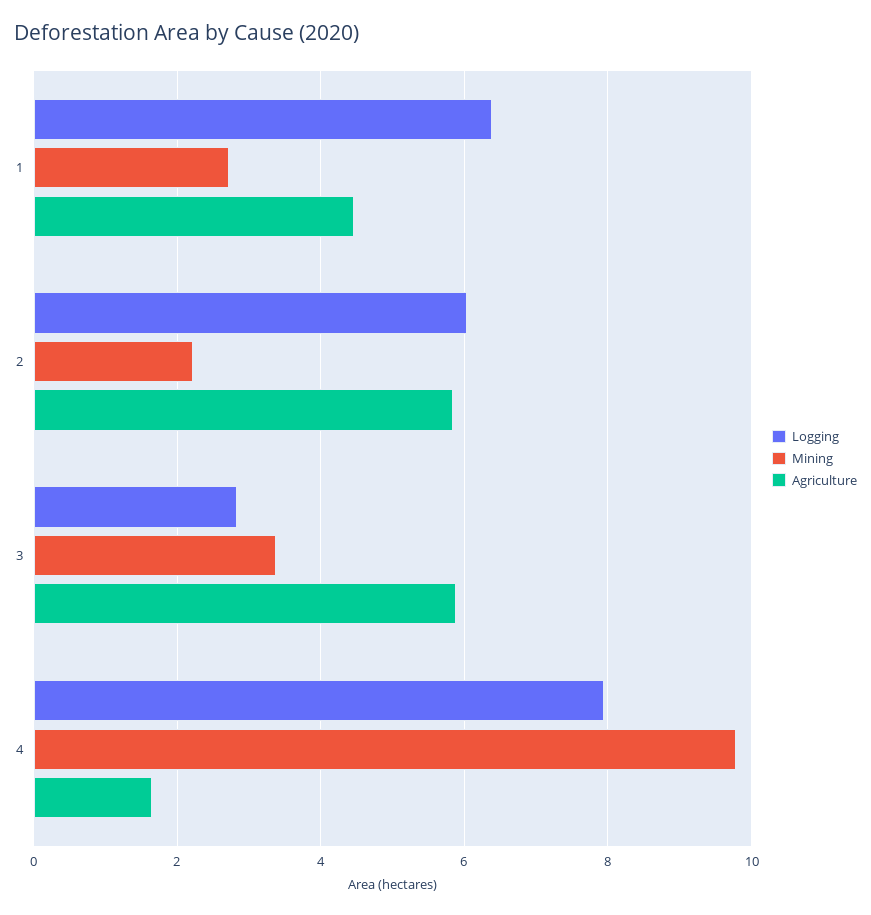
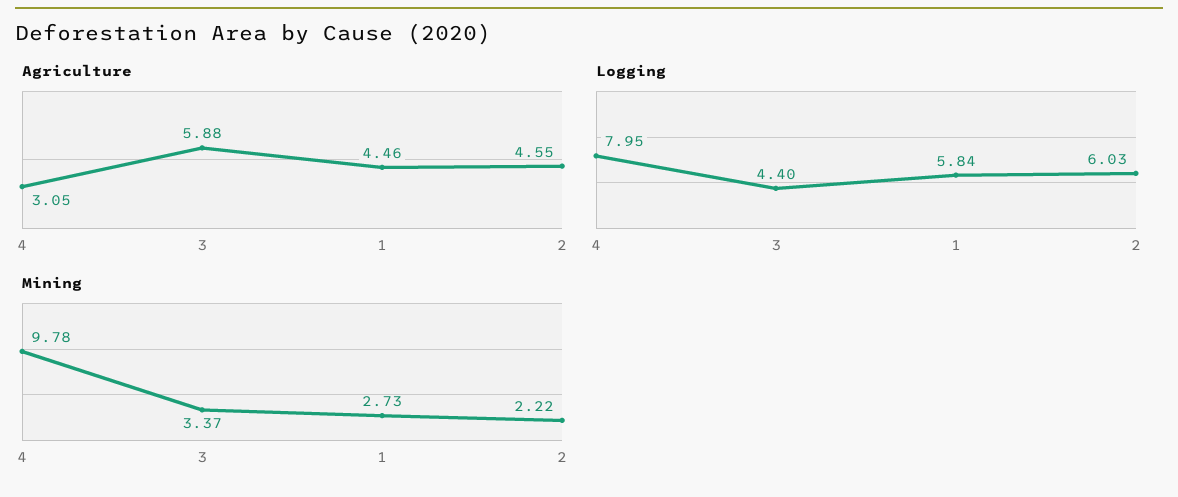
  {
    "Logging": {
-     "1": 6.4,
+     "1": 5.84,
      "2": 6.03,
-     "3": 2.8,
+     "3": 4.4,
      "4": 7.95
    },
    "Mining": {
      "1": 2.73,
      "2": 2.22,
      "3": 3.37,
      "4": 9.78
    },
    "Agriculture": {
      "1": 4.46,
-     "2": 5.8,
+     "2": 4.55,
      "3": 5.88,
-     "4": 1.6
+     "4": 3.05
    }
  }

